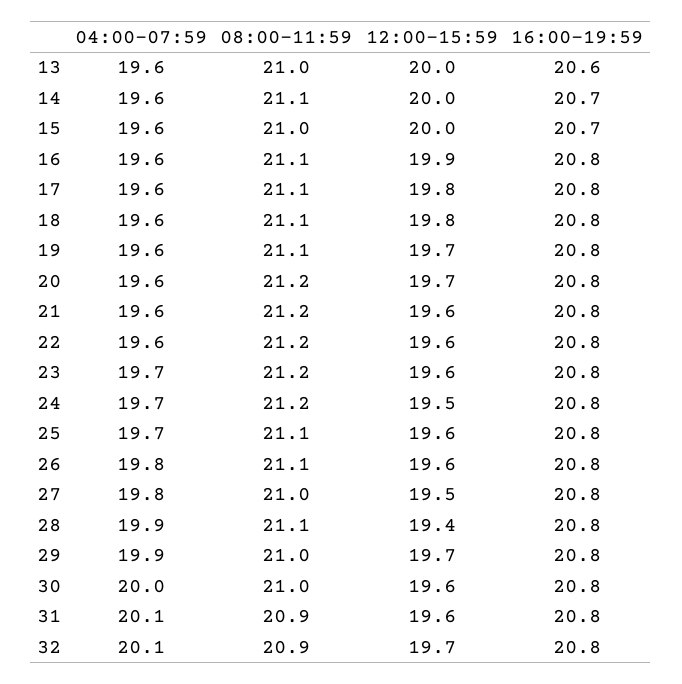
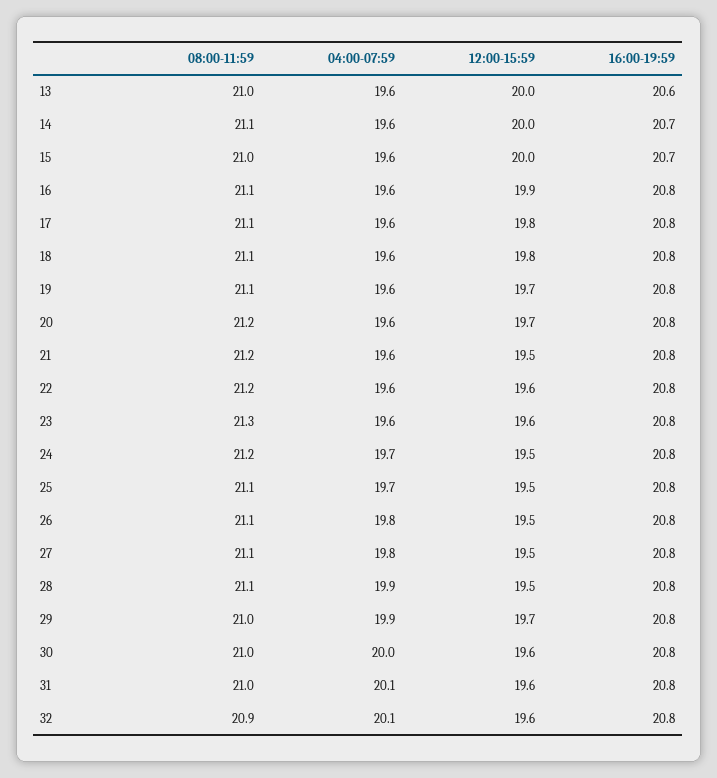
  {
    "04:00-07:59": {
      "13": 19.6,
      "14": 19.6,
      "15": 19.6,
      "16": 19.6,
      "17": 19.6,
      "18": 19.6,
      "19": 19.6,
      "20": 19.6,
      "21": 19.6,
      "22": 19.6,
-     "23": 19.7,
+     "23": 19.6,
      "24": 19.7,
      "25": 19.7,
      "26": 19.8,
      "27": 19.8,
      "28": 19.9,
      "29": 19.9,
      "30": 20,
      "31": 20.1,
      "32": 20.1
    },
    "08:00-11:59": {
      "13": 21,
      "14": 21.1,
      "15": 21,
      "16": 21.1,
      "17": 21.1,
      "18": 21.1,
      "19": 21.1,
      "20": 21.2,
      "21": 21.2,
      "22": 21.2,
-     "23": 21.2,
+     "23": 21.3,
      "24": 21.2,
      "25": 21.1,
      "26": 21.1,
-     "27": 21,
+     "27": 21.1,
      "28": 21.1,
      "29": 21,
      "30": 21,
-     "31": 20.9,
+     "31": 21,
      "32": 20.9
    },
    "12:00-15:59": {
      "13": 20,
      "14": 20,
      "15": 20,
      "16": 19.9,
      "17": 19.8,
      "18": 19.8,
      "19": 19.7,
      "20": 19.7,
-     "21": 19.6,
+     "21": 19.5,
      "22": 19.6,
      "23": 19.6,
      "24": 19.5,
-     "25": 19.6,
+     "25": 19.5,
-     "26": 19.6,
+     "26": 19.5,
      "27": 19.5,
-     "28": 19.4,
+     "28": 19.5,
      "29": 19.7,
      "30": 19.6,
      "31": 19.6,
-     "32": 19.7
+     "32": 19.6
    },
    "16:00-19:59": {
      "13": 20.6,
      "14": 20.7,
      "15": 20.7,
      "16": 20.8,
      "17": 20.8,
      "18": 20.8,
      "19": 20.8,
      "20": 20.8,
      "21": 20.8,
      "22": 20.8,
      "23": 20.8,
      "24": 20.8,
      "25": 20.8,
      "26": 20.8,
      "27": 20.8,
      "28": 20.8,
      "29": 20.8,
      "30": 20.8,
      "31": 20.8,
      "32": 20.8
    }
  }

